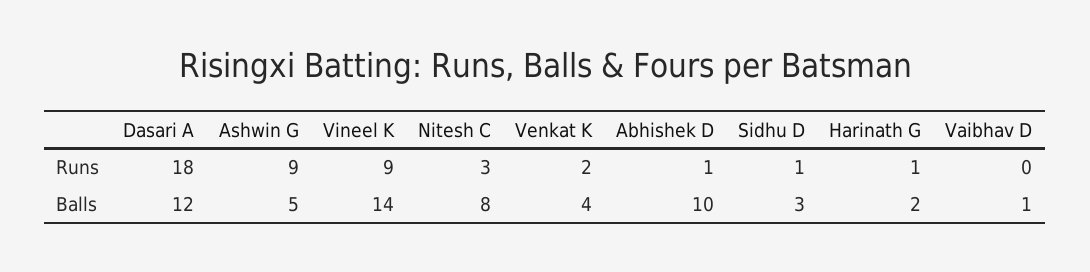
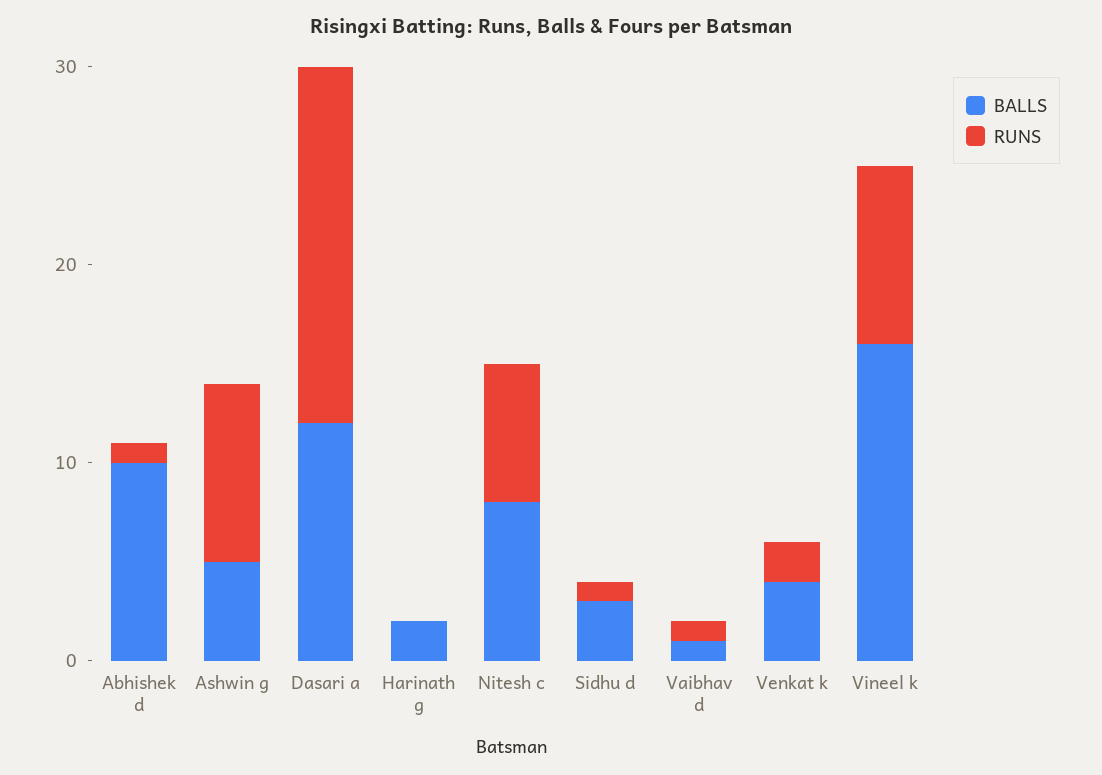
  {
    "Runs": {
      "Dasari A": 18,
      "Ashwin G": 9,
      "Vineel K": 9,
-     "Nitesh C": 3,
+     "Nitesh C": 7,
      "Venkat K": 2,
      "Abhishek D": 1,
      "Sidhu D": 1,
-     "Harinath G": 1,
+     "Harinath G": 0,
-     "Vaibhav D": 0
+     "Vaibhav D": 1
    },
    "Balls": {
      "Dasari A": 12,
      "Ashwin G": 5,
-     "Vineel K": 14,
+     "Vineel K": 16,
      "Nitesh C": 8,
      "Venkat K": 4,
      "Abhishek D": 10,
      "Sidhu D": 3,
      "Harinath G": 2,
      "Vaibhav D": 1
    }
  }

